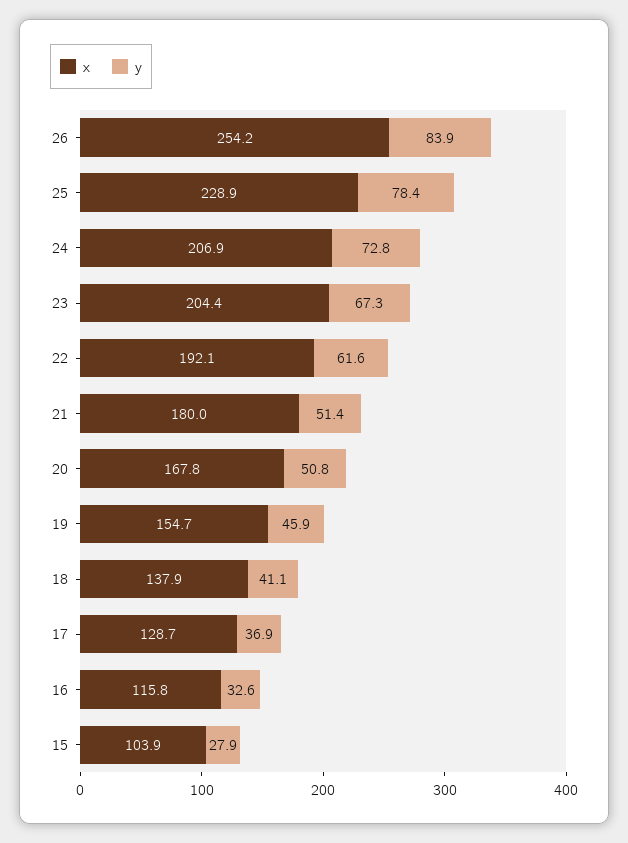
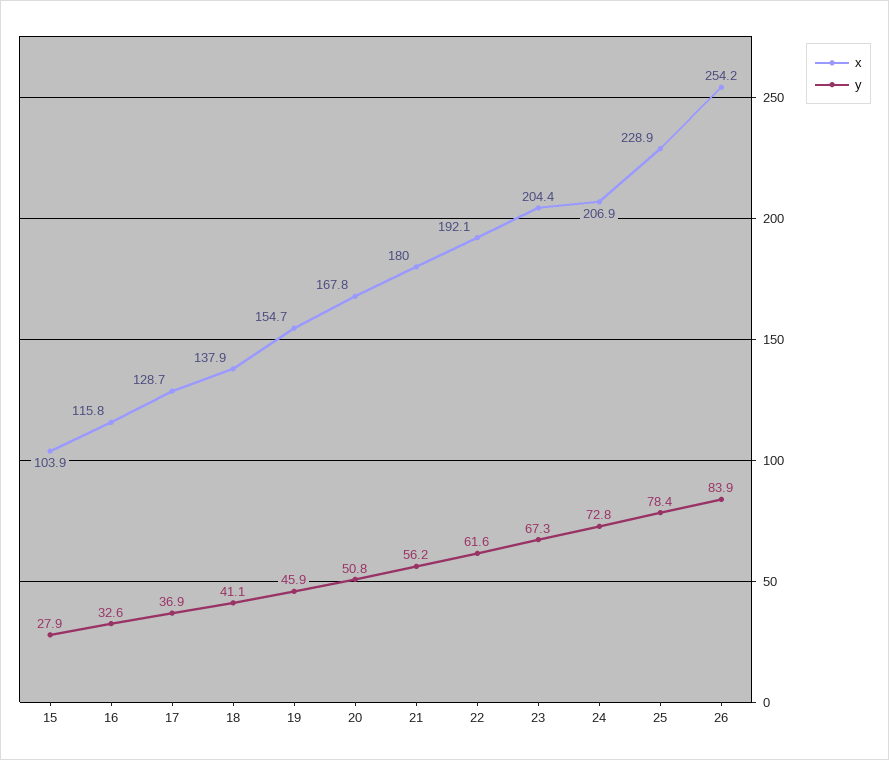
  {
    "x": {
      "26": 254.2,
      "25": 228.9,
      "24": 206.9,
      "23": 204.4,
      "22": 192.1,
      "21": 180,
      "20": 167.8,
      "19": 154.7,
      "18": 137.9,
      "17": 128.7,
      "16": 115.8,
      "15": 103.9
    },
    "y": {
      "26": 83.9,
      "25": 78.4,
      "24": 72.8,
      "23": 67.3,
      "22": 61.6,
-     "21": 51.4,
+     "21": 56.2,
      "20": 50.8,
      "19": 45.9,
      "18": 41.1,
      "17": 36.9,
      "16": 32.6,
      "15": 27.9
    }
  }

